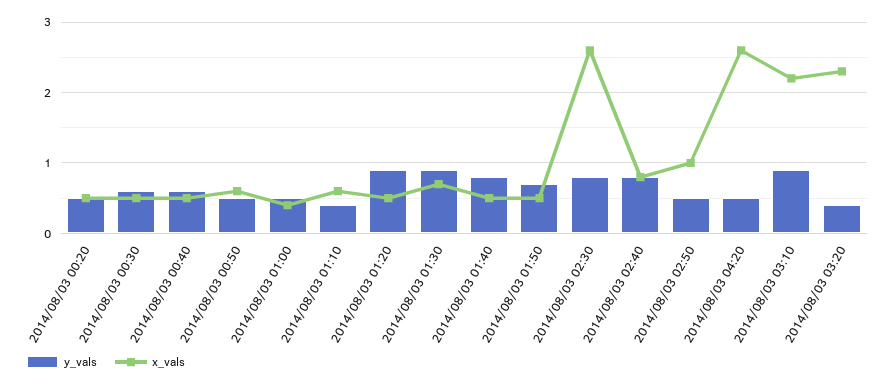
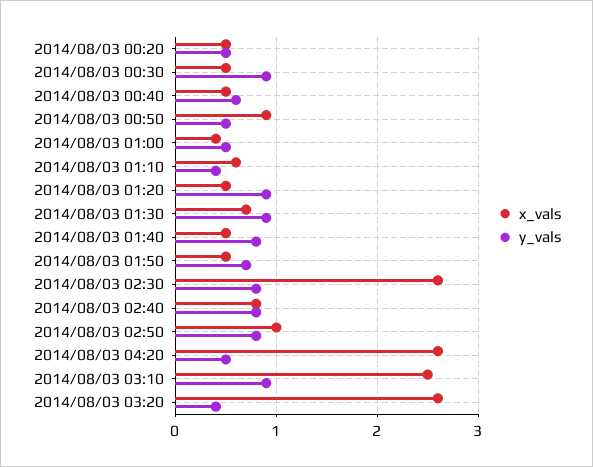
  {
    "y_vals": {
      "2014/08/03 00:20": 0.5,
-     "2014/08/03 00:30": 0.6,
+     "2014/08/03 00:30": 0.9,
      "2014/08/03 00:40": 0.6,
      "2014/08/03 00:50": 0.5,
      "2014/08/03 01:00": 0.5,
      "2014/08/03 01:10": 0.4,
      "2014/08/03 01:20": 0.9,
      "2014/08/03 01:30": 0.9,
      "2014/08/03 01:40": 0.8,
      "2014/08/03 01:50": 0.7,
      "2014/08/03 02:30": 0.8,
      "2014/08/03 02:40": 0.8,
-     "2014/08/03 02:50": 0.5,
+     "2014/08/03 02:50": 0.8,
      "2014/08/03 04:20": 0.5,
      "2014/08/03 03:10": 0.9,
      "2014/08/03 03:20": 0.4
    },
    "x_vals": {
      "2014/08/03 00:20": 0.5,
      "2014/08/03 00:30": 0.5,
      "2014/08/03 00:40": 0.5,
-     "2014/08/03 00:50": 0.6,
+     "2014/08/03 00:50": 0.9,
      "2014/08/03 01:00": 0.4,
      "2014/08/03 01:10": 0.6,
      "2014/08/03 01:20": 0.5,
      "2014/08/03 01:30": 0.7,
      "2014/08/03 01:40": 0.5,
      "2014/08/03 01:50": 0.5,
      "2014/08/03 02:30": 2.6,
      "2014/08/03 02:40": 0.8,
      "2014/08/03 02:50": 1,
      "2014/08/03 04:20": 2.6,
-     "2014/08/03 03:10": 2.2,
+     "2014/08/03 03:10": 2.5,
-     "2014/08/03 03:20": 2.3
+     "2014/08/03 03:20": 2.6
    }
  }

